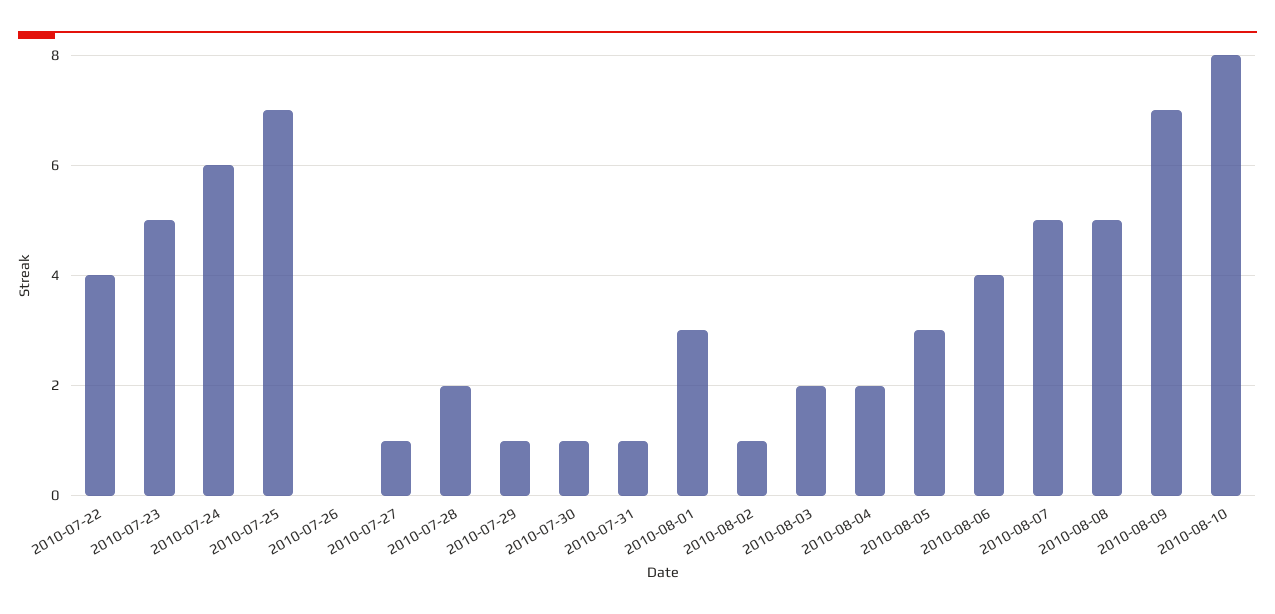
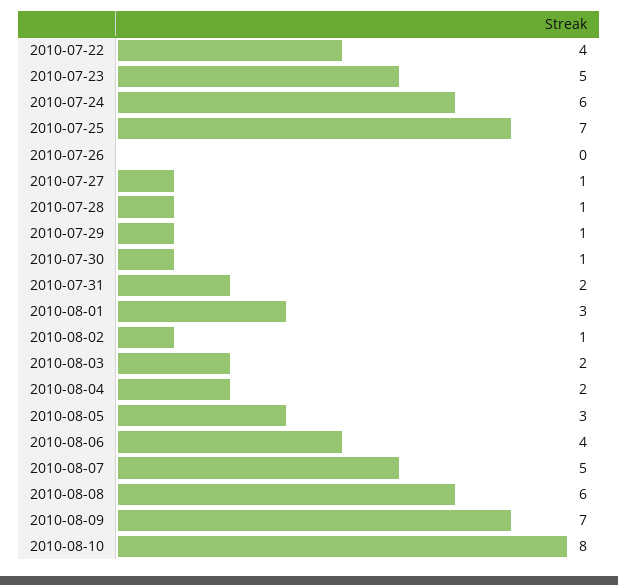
  {
    "2010-07-22": 4,
    "2010-07-23": 5,
    "2010-07-24": 6,
    "2010-07-25": 7,
    "2010-07-26": 0,
    "2010-07-27": 1,
-   "2010-07-28": 2,
+   "2010-07-28": 1,
    "2010-07-29": 1,
    "2010-07-30": 1,
-   "2010-07-31": 1,
+   "2010-07-31": 2,
    "2010-08-01": 3,
    "2010-08-02": 1,
    "2010-08-03": 2,
    "2010-08-04": 2,
    "2010-08-05": 3,
    "2010-08-06": 4,
    "2010-08-07": 5,
-   "2010-08-08": 5,
+   "2010-08-08": 6,
    "2010-08-09": 7,
    "2010-08-10": 8
  }

